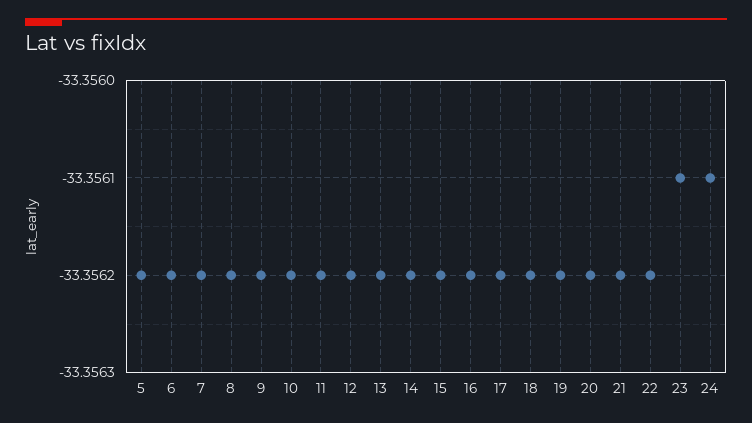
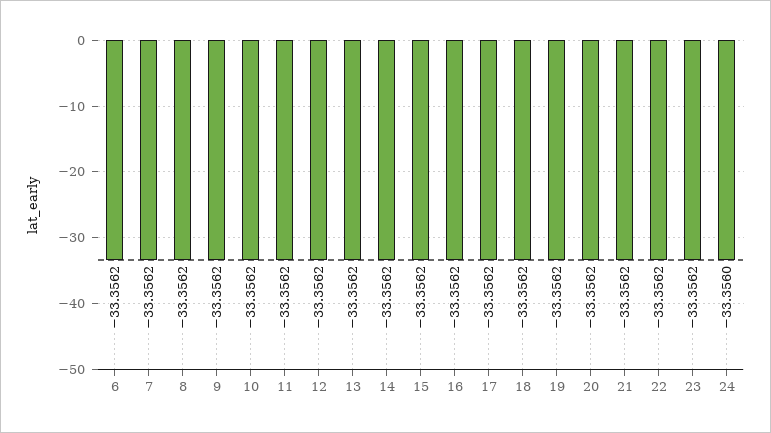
  {
-   "5": -33.3562,
    "6": -33.3562,
    "7": -33.3562,
    "8": -33.3562,
    "9": -33.3562,
    "10": -33.3562,
    "11": -33.3562,
    "12": -33.3562,
    "13": -33.3562,
    "14": -33.3562,
    "15": -33.3562,
    "16": -33.3562,
    "17": -33.3562,
    "18": -33.3562,
    "19": -33.3562,
    "20": -33.3562,
    "21": -33.3562,
    "22": -33.3562,
-   "23": -33.3561,
+   "23": -33.3562,
-   "24": -33.3561
+   "24": -33.356
  }

